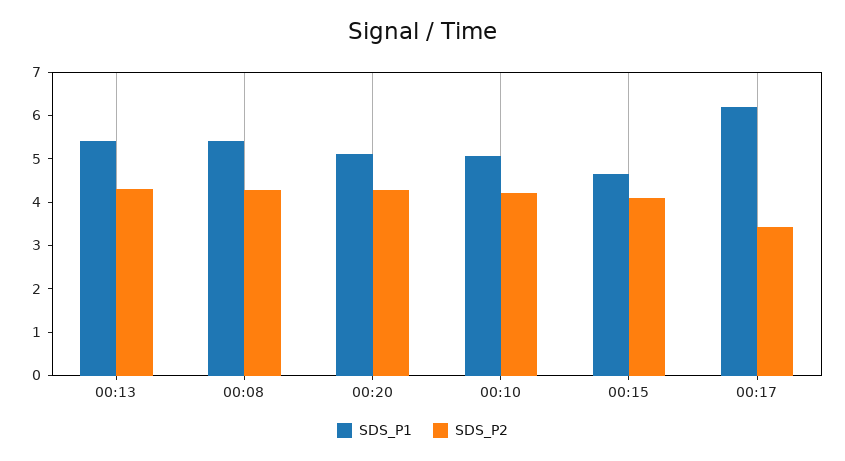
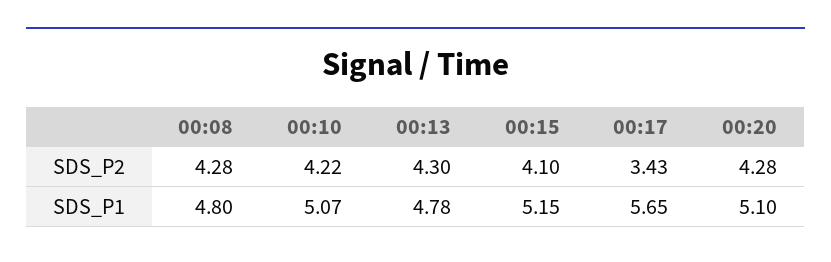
  {
    "SDS_P1": {
-     "00:13": 5.4,
+     "00:13": 4.78,
-     "00:08": 5.4,
+     "00:08": 4.8,
      "00:20": 5.1,
      "00:10": 5.07,
-     "00:15": 4.6,
+     "00:15": 5.15,
-     "00:17": 6.2
+     "00:17": 5.65
    },
    "SDS_P2": {
      "00:13": 4.3,
      "00:08": 4.28,
      "00:20": 4.28,
      "00:10": 4.22,
      "00:15": 4.1,
      "00:17": 3.43
    }
  }

